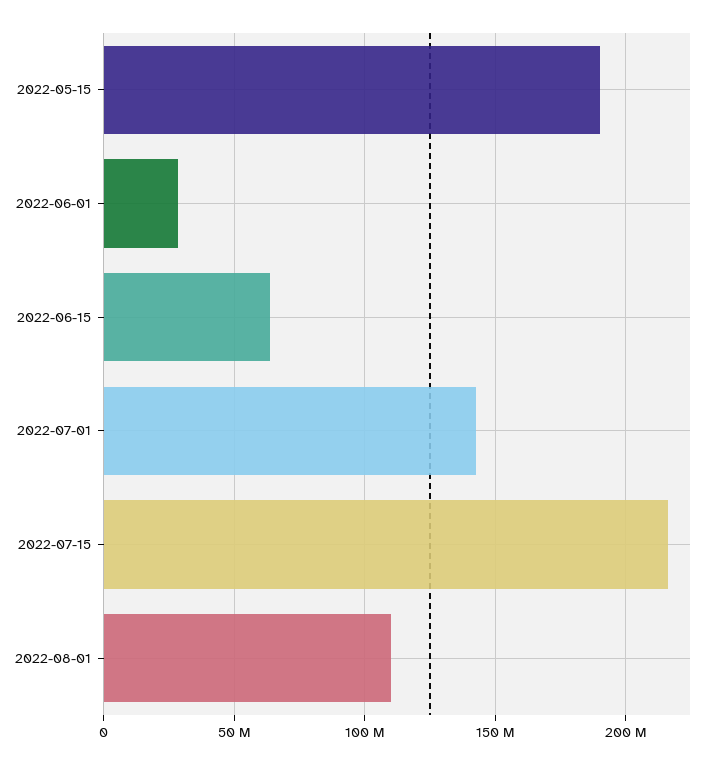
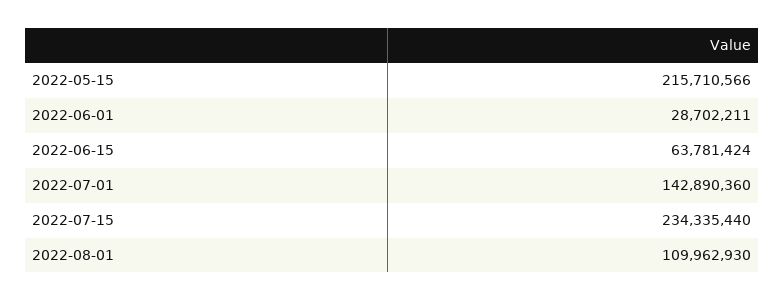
  {
-   "2022-05-15": 190000000,
+   "2022-05-15": 215710566,
    "2022-06-01": 28702211,
    "2022-06-15": 63781424,
    "2022-07-01": 142890360,
-   "2022-07-15": 215000000,
+   "2022-07-15": 234335440,
    "2022-08-01": 109962930
  }

